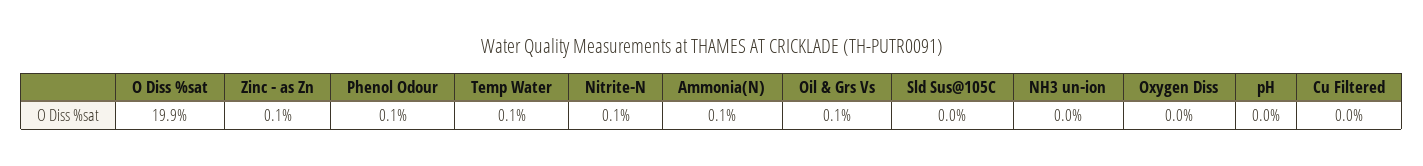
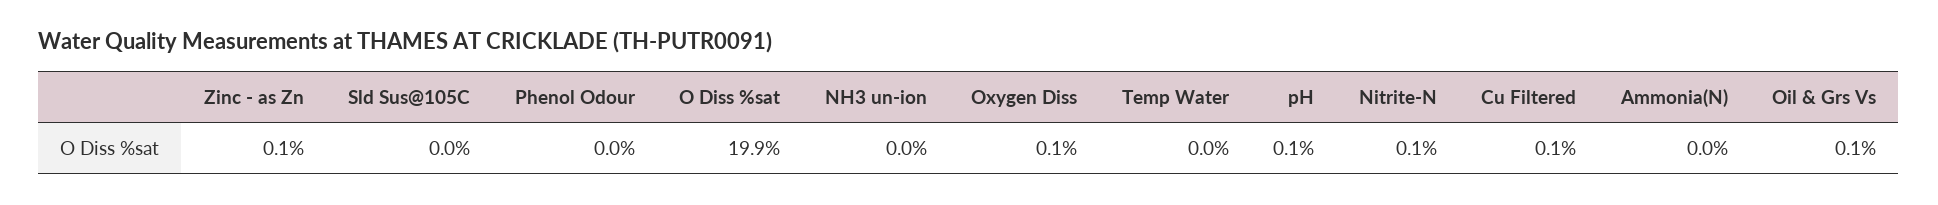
  {
    "O Diss %sat": 19.9,
    "Zinc - as Zn": 0.1,
-   "Phenol Odour": 0.1,
+   "Phenol Odour": 0,
-   "Temp Water": 0.1,
+   "Temp Water": 0,
    "Nitrite-N": 0.1,
-   "Ammonia(N)": 0.1,
+   "Ammonia(N)": 0,
    "Oil & Grs Vs": 0.1,
    "Sld Sus@105C": 0,
    "NH3 un-ion": 0,
-   "Oxygen Diss": 0,
+   "Oxygen Diss": 0.1,
-   "pH": 0,
+   "pH": 0.1,
-   "Cu Filtered": 0
+   "Cu Filtered": 0.1
  }

